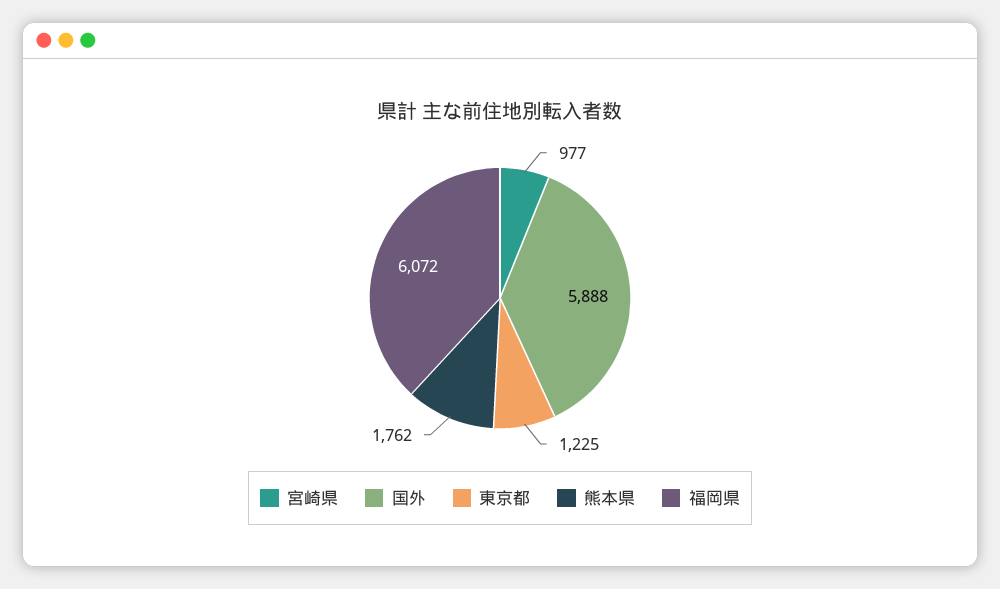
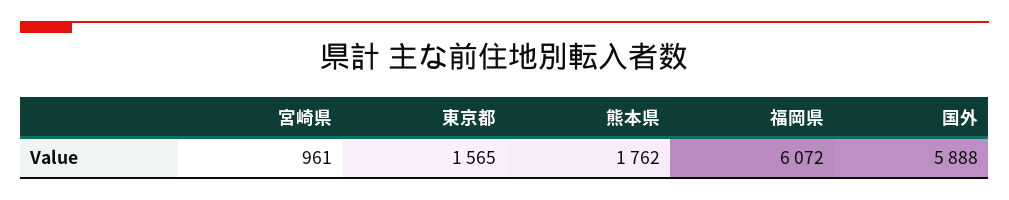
  {
-   "宮崎県": 977,
+   "宮崎県": 961,
    "国外": 5888,
-   "東京都": 1225,
+   "東京都": 1565,
    "熊本県": 1762,
    "福岡県": 6072
  }

